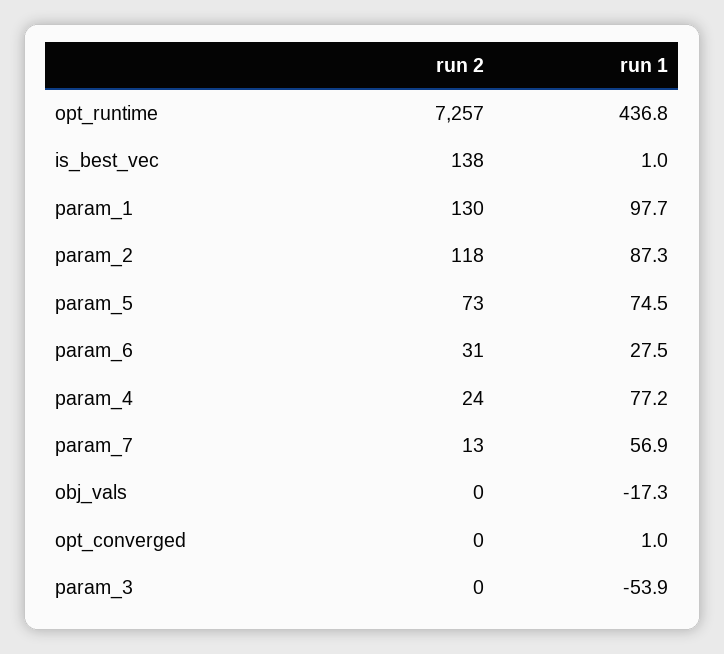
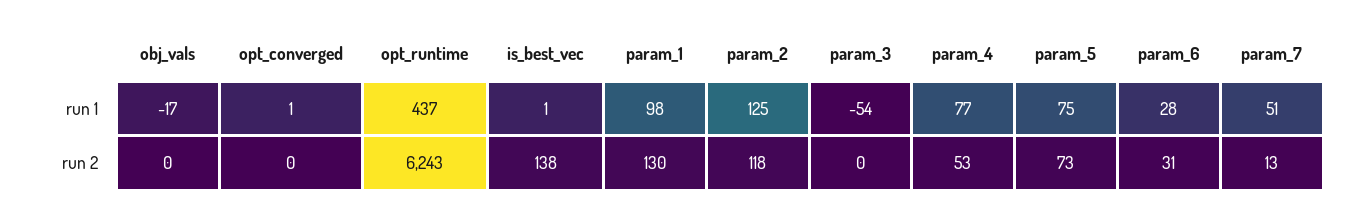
  {
    "run 2": {
-     "opt_runtime": 7257,
+     "opt_runtime": 6243,
      "is_best_vec": 138,
      "param_1": 130,
      "param_2": 118,
      "param_5": 73,
      "param_6": 31,
-     "param_4": 24,
+     "param_4": 53,
      "param_7": 13,
      "obj_vals": 0,
      "opt_converged": 0,
      "param_3": 0
    },
    "run 1": {
      "opt_runtime": 436.8,
      "is_best_vec": 1,
      "param_1": 97.7,
-     "param_2": 87.3,
+     "param_2": 125,
      "param_5": 74.5,
      "param_6": 27.5,
      "param_4": 77.2,
-     "param_7": 56.9,
+     "param_7": 51,
      "obj_vals": -17.3,
      "opt_converged": 1,
      "param_3": -53.9
    }
  }

